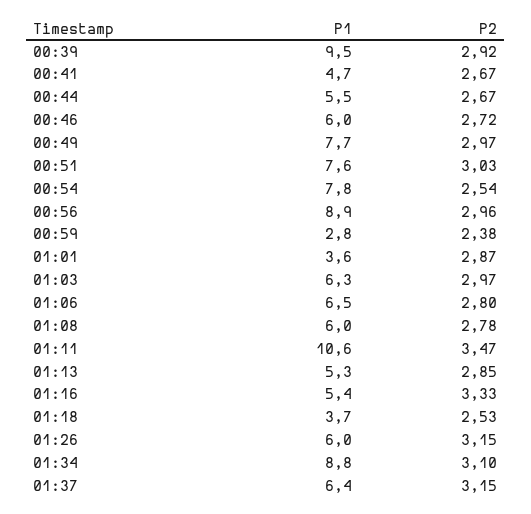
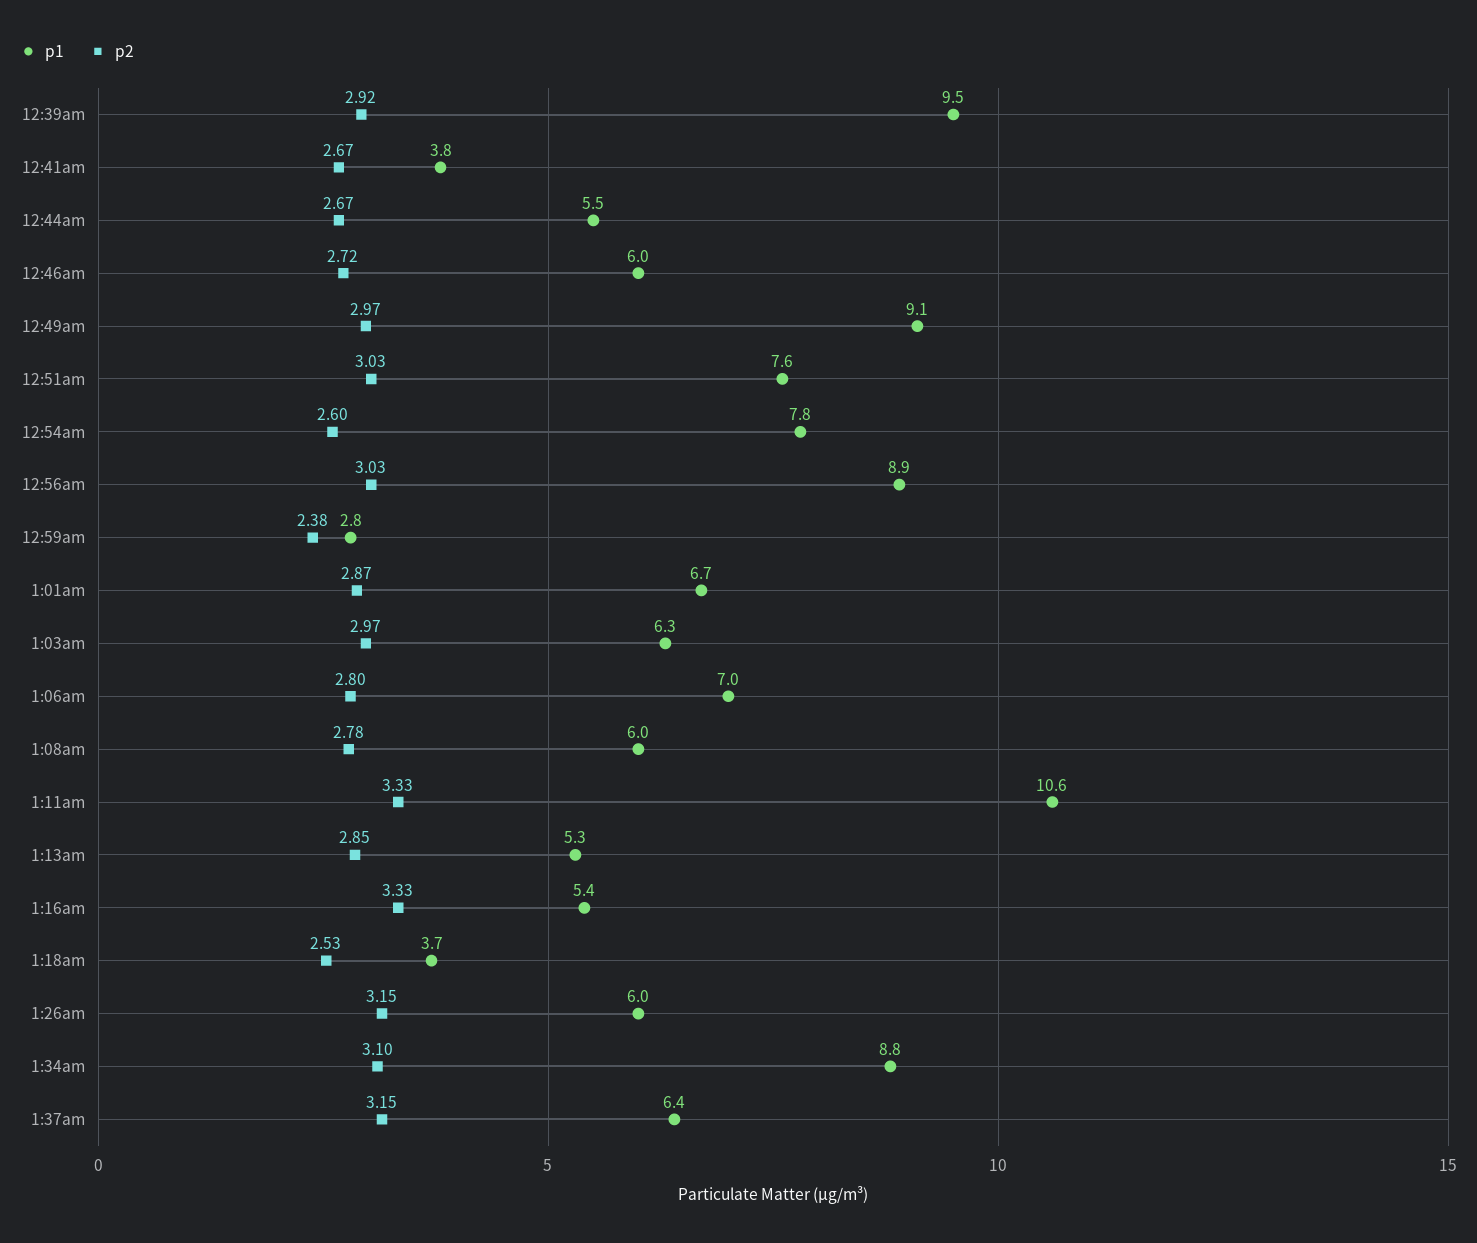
  {
    "P1": {
      "00:39": 9.5,
-     "00:41": 4.7,
+     "00:41": 3.8,
      "00:44": 5.5,
      "00:46": 6,
-     "00:49": 7.7,
+     "00:49": 9.1,
      "00:51": 7.6,
      "00:54": 7.8,
      "00:56": 8.9,
      "00:59": 2.8,
-     "01:01": 3.6,
+     "01:01": 6.7,
      "01:03": 6.3,
-     "01:06": 6.5,
+     "01:06": 7,
      "01:08": 6,
      "01:11": 10.6,
      "01:13": 5.3,
      "01:16": 5.4,
      "01:18": 3.7,
      "01:26": 6,
      "01:34": 8.8,
      "01:37": 6.4
    },
    "P2": {
      "00:39": 2.92,
      "00:41": 2.67,
      "00:44": 2.67,
      "00:46": 2.72,
      "00:49": 2.97,
      "00:51": 3.03,
-     "00:54": 2.54,
+     "00:54": 2.6,
-     "00:56": 2.96,
+     "00:56": 3.03,
      "00:59": 2.38,
      "01:01": 2.87,
      "01:03": 2.97,
      "01:06": 2.8,
      "01:08": 2.78,
-     "01:11": 3.47,
+     "01:11": 3.33,
      "01:13": 2.85,
      "01:16": 3.33,
      "01:18": 2.53,
      "01:26": 3.15,
      "01:34": 3.1,
      "01:37": 3.15
    }
  }

